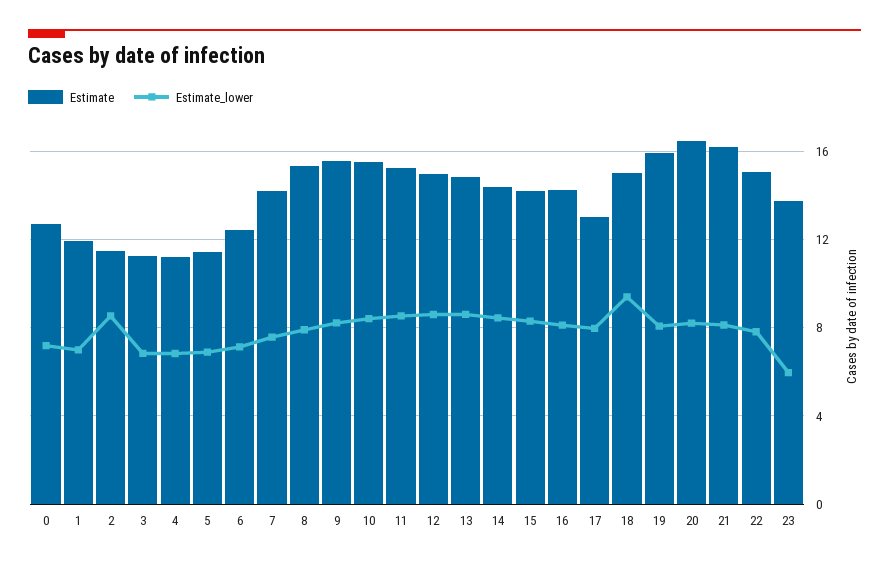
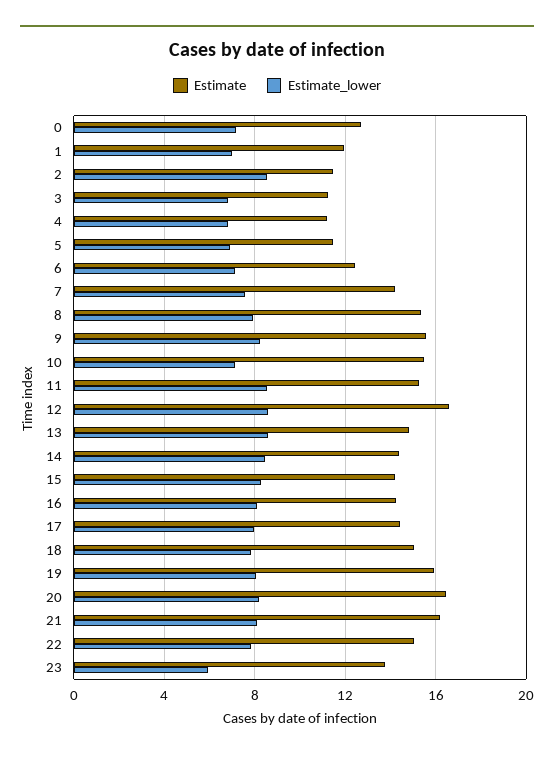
  {
    "Estimate": {
      "0": 12.5,
      "1": 12,
      "2": 11.5,
      "3": 11,
      "4": 11,
      "5": 11.5,
      "6": 12.5,
      "7": 14,
      "8": 15.5,
      "9": 15.5,
      "10": 15.5,
      "11": 15,
-     "12": 15,
+     "12": 16.5,
      "13": 15,
      "14": 14.5,
      "15": 14,
      "16": 14,
-     "17": 13,
+     "17": 14.5,
      "18": 15,
      "19": 16,
      "20": 16.5,
      "21": 16,
      "22": 15,
      "23": 13.5
    },
    "Estimate_lower": {
      "0": 7,
      "1": 7,
      "2": 8.5,
      "3": 7,
      "4": 7,
      "5": 7,
      "6": 7,
      "7": 7.5,
      "8": 8,
      "9": 8,
-     "10": 8.5,
+     "10": 7,
      "11": 8.5,
      "12": 8.5,
      "13": 8.5,
      "14": 8.5,
      "15": 8.5,
      "16": 8,
      "17": 8,
-     "18": 9.5,
+     "18": 8,
      "19": 8,
      "20": 8,
      "21": 8,
      "22": 8,
      "23": 6
    }
  }

